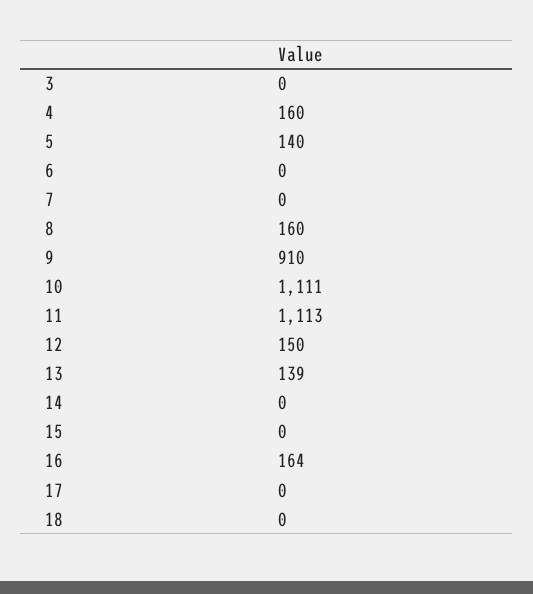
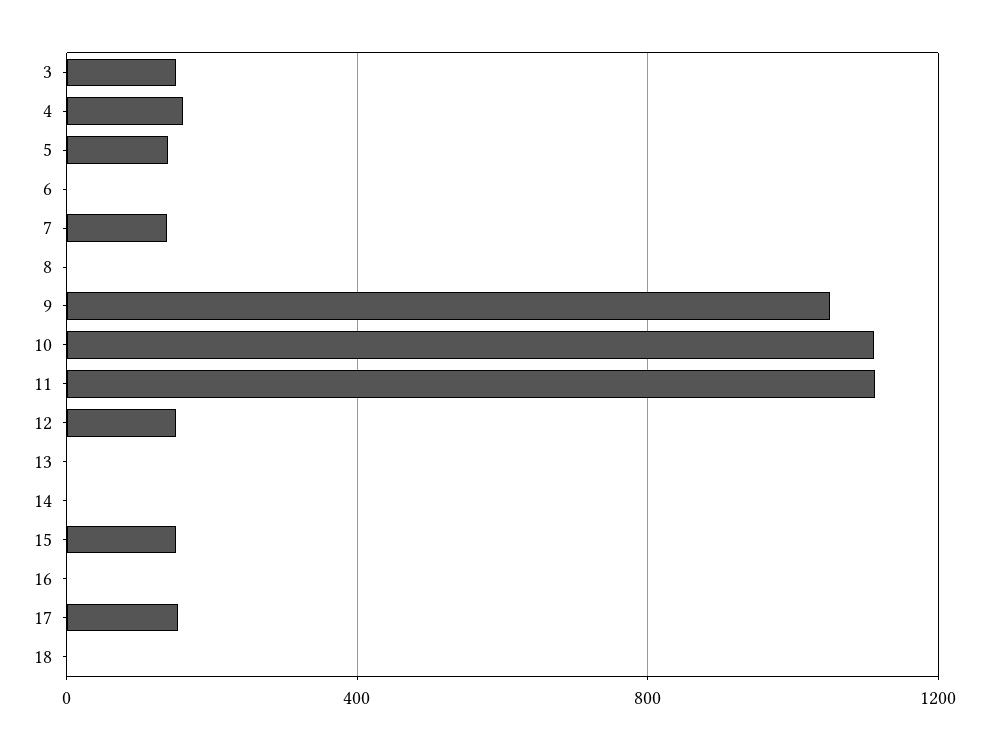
  {
-   "3": 0,
+   "3": 150,
    "4": 160,
    "5": 140,
    "6": 0,
-   "7": 0,
+   "7": 150,
-   "8": 160,
+   "8": 0,
-   "9": 910,
+   "9": 1050,
    "10": 1111,
    "11": 1113,
    "12": 150,
-   "13": 139,
+   "13": 0,
    "14": 0,
-   "15": 0,
+   "15": 150,
-   "16": 164,
+   "16": 0,
-   "17": 0,
+   "17": 150,
    "18": 0
  }

